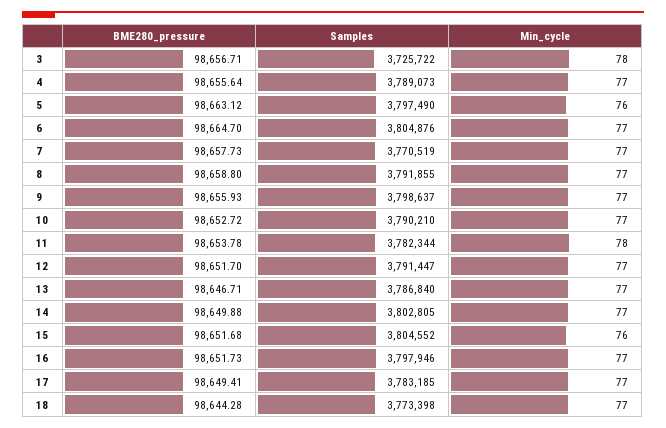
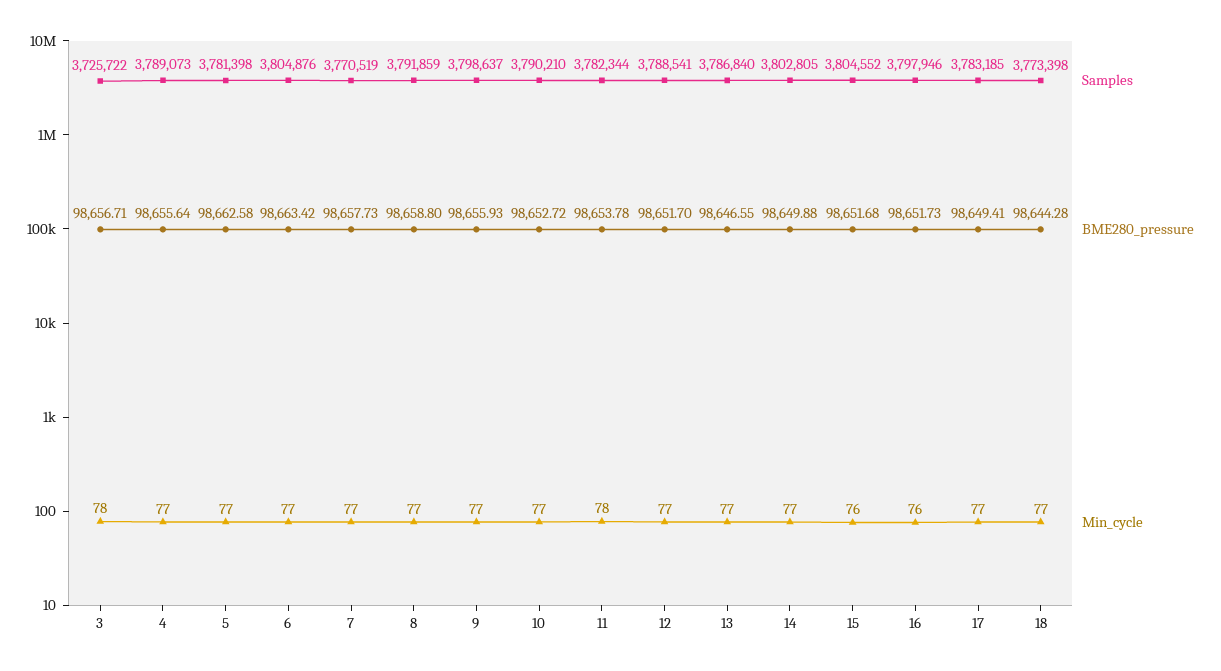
  {
    "BME280_pressure": {
      "3": 98656.71,
      "4": 98655.64,
-     "5": 98663.12,
+     "5": 98662.58,
-     "6": 98664.7,
+     "6": 98663.42,
      "7": 98657.73,
      "8": 98658.8,
      "9": 98655.93,
      "10": 98652.72,
      "11": 98653.78,
      "12": 98651.7,
-     "13": 98646.71,
+     "13": 98646.55,
      "14": 98649.88,
      "15": 98651.68,
      "16": 98651.73,
      "17": 98649.41,
      "18": 98644.28
    },
    "Samples": {
      "3": 3725722,
      "4": 3789073,
-     "5": 3797490,
+     "5": 3781398,
      "6": 3804876,
      "7": 3770519,
-     "8": 3791855,
+     "8": 3791859,
      "9": 3798637,
      "10": 3790210,
      "11": 3782344,
-     "12": 3791447,
+     "12": 3788541,
      "13": 3786840,
      "14": 3802805,
      "15": 3804552,
      "16": 3797946,
      "17": 3783185,
      "18": 3773398
    },
    "Min_cycle": {
      "3": 78,
      "4": 77,
-     "5": 76,
+     "5": 77,
      "6": 77,
      "7": 77,
      "8": 77,
      "9": 77,
      "10": 77,
      "11": 78,
      "12": 77,
      "13": 77,
      "14": 77,
      "15": 76,
-     "16": 77,
+     "16": 76,
      "17": 77,
      "18": 77
    }
  }

